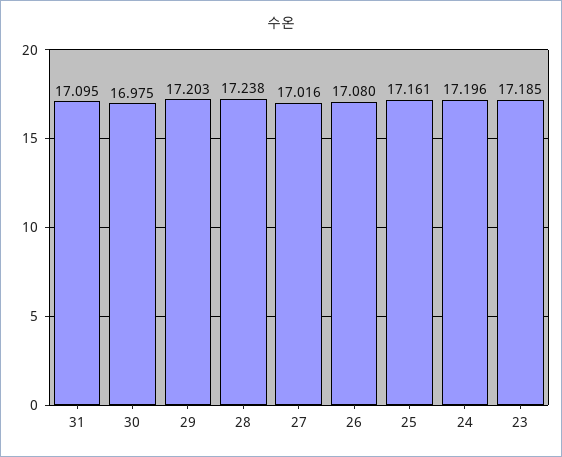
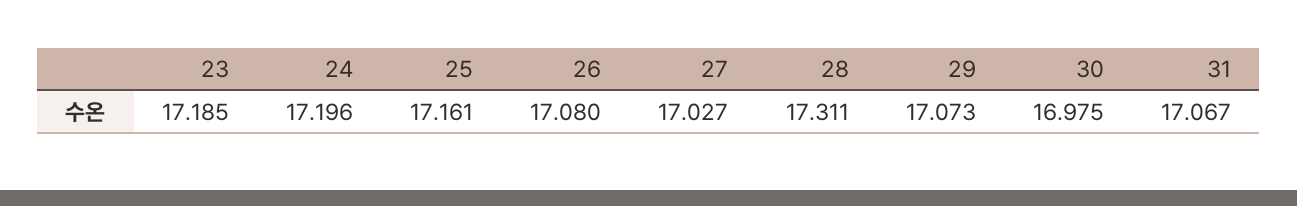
  {
-   "31": 17.095,
+   "31": 17.067,
    "30": 16.975,
-   "29": 17.203,
+   "29": 17.073,
-   "28": 17.238,
+   "28": 17.311,
-   "27": 17.016,
+   "27": 17.027,
    "26": 17.08,
    "25": 17.161,
    "24": 17.196,
    "23": 17.185
  }

